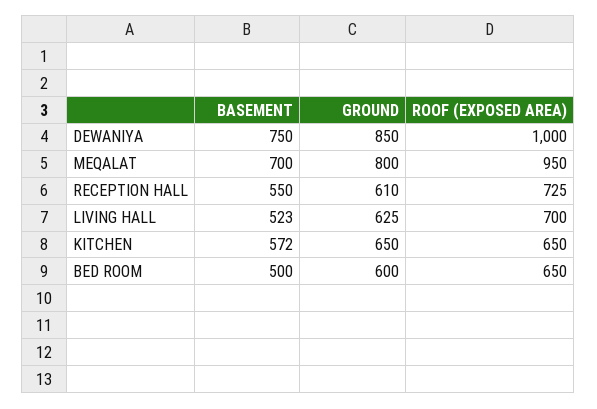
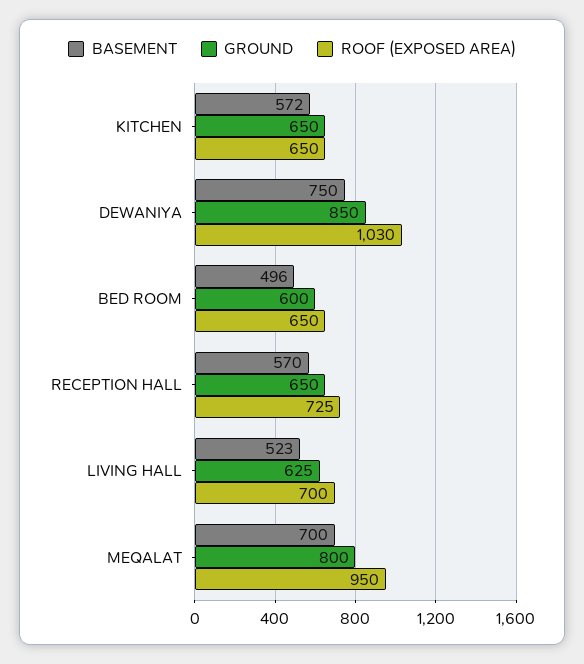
  {
    "BASEMENT": {
      "DEWANIYA": 750,
      "MEQALAT": 700,
-     "RECEPTION HALL": 550,
+     "RECEPTION HALL": 570,
      "LIVING HALL": 523,
      "KITCHEN": 572,
-     "BED ROOM": 500
+     "BED ROOM": 496
    },
    "GROUND": {
      "DEWANIYA": 850,
      "MEQALAT": 800,
-     "RECEPTION HALL": 610,
+     "RECEPTION HALL": 650,
      "LIVING HALL": 625,
      "KITCHEN": 650,
      "BED ROOM": 600
    },
    "ROOF (EXPOSED AREA)": {
-     "DEWANIYA": 1000,
+     "DEWANIYA": 1030,
      "MEQALAT": 950,
      "RECEPTION HALL": 725,
      "LIVING HALL": 700,
      "KITCHEN": 650,
      "BED ROOM": 650
    }
  }

